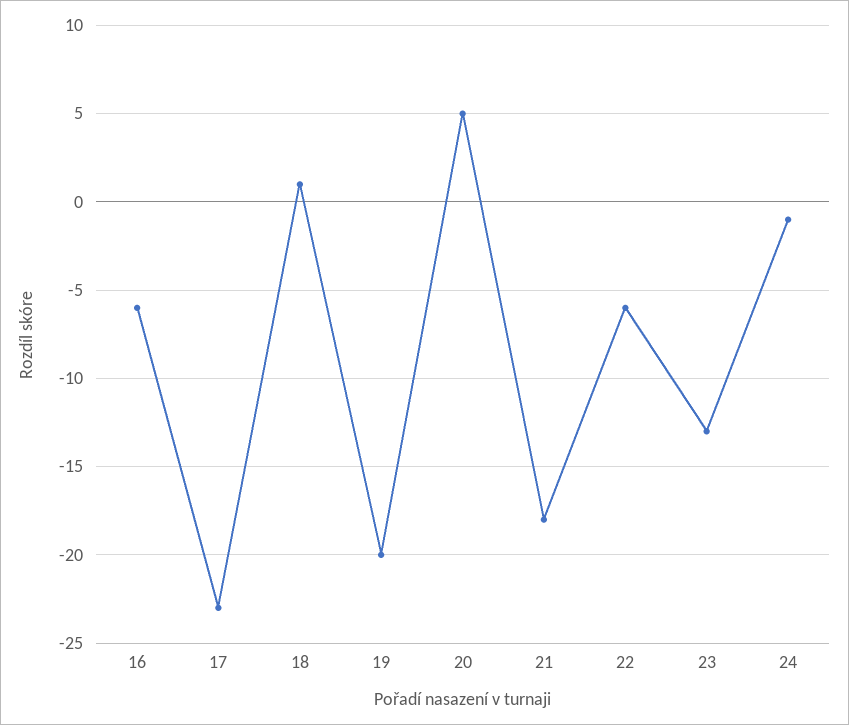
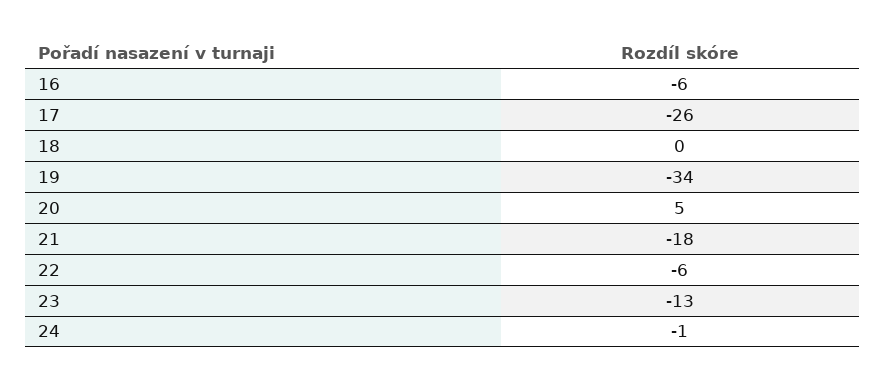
  {
    "16": -6,
-   "17": -23,
+   "17": -26,
-   "18": 1,
+   "18": 0,
-   "19": -20,
+   "19": -34,
    "20": 5,
    "21": -18,
    "22": -6,
    "23": -13,
    "24": -1
  }

